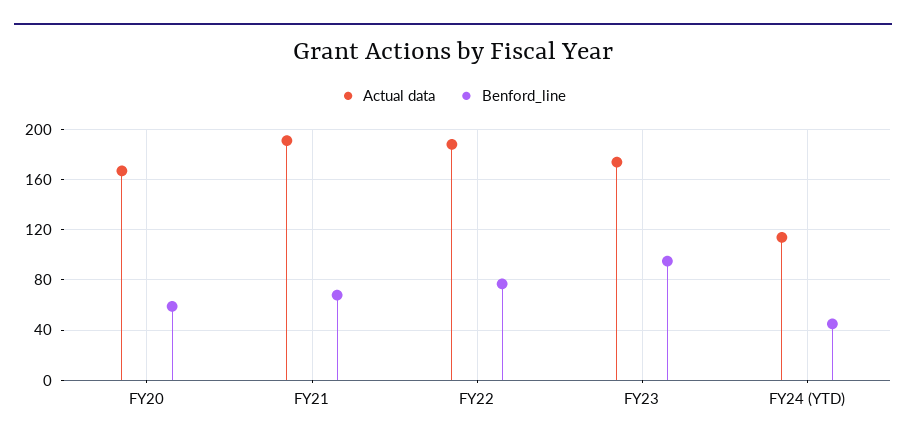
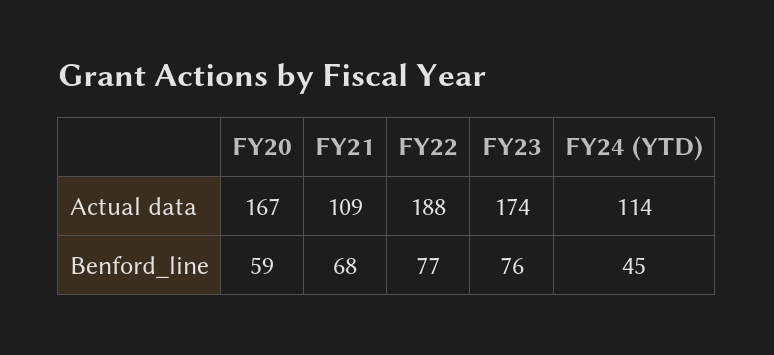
  {
    "Actual data": {
      "FY20": 167,
-     "FY21": 190,
+     "FY21": 109,
      "FY22": 188,
      "FY23": 174,
      "FY24 (YTD)": 114
    },
    "Benford_line": {
      "FY20": 59,
      "FY21": 68,
      "FY22": 77,
-     "FY23": 95,
+     "FY23": 76,
      "FY24 (YTD)": 45
    }
  }

